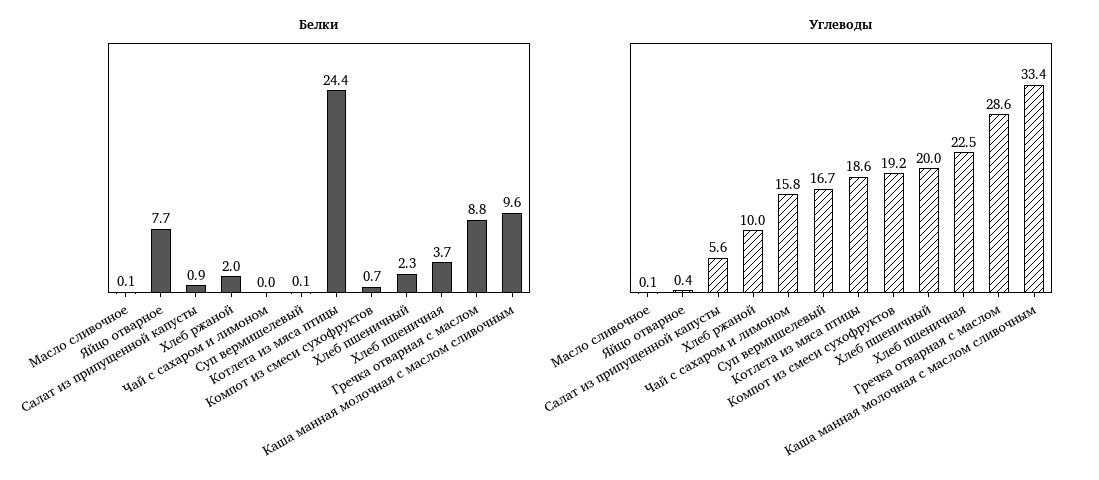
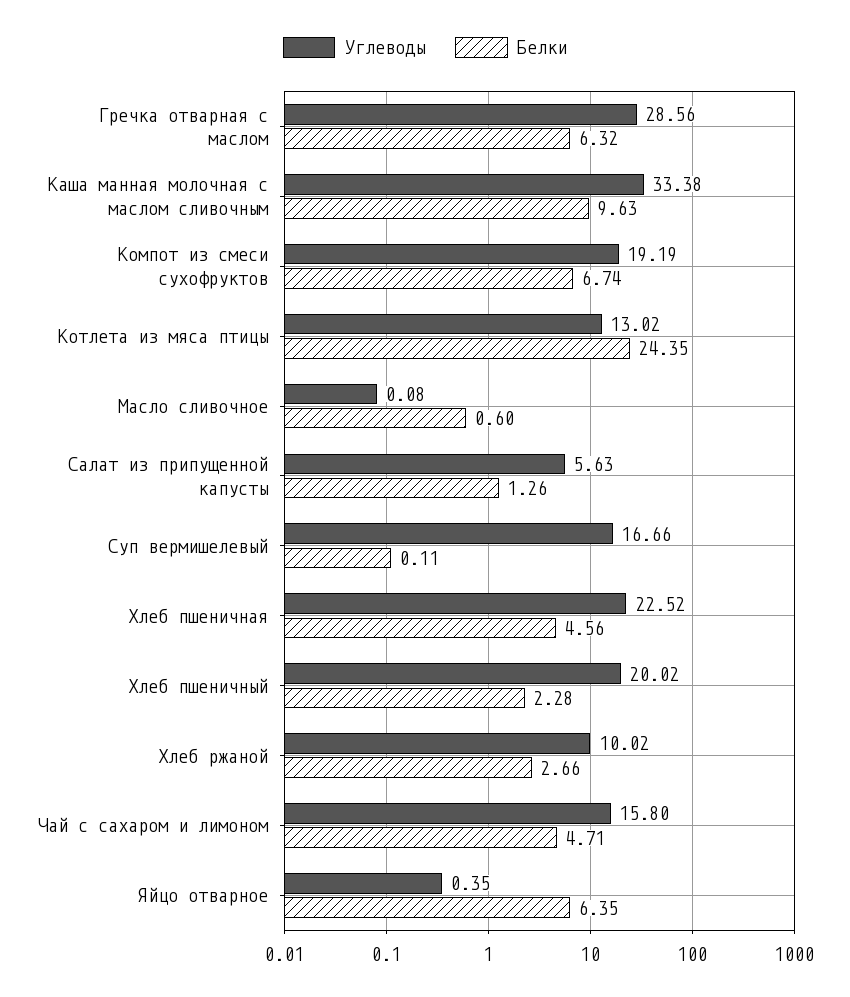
  {
    "Белки": {
-     "Масло сливочное": 0.1,
+     "Масло сливочное": 0.6,
-     "Яйцо отварное": 7.7,
+     "Яйцо отварное": 6.35,
-     "Салат из припущенной капусты": 0.9,
+     "Салат из припущенной капусты": 1.26,
-     "Хлеб ржаной": 2,
+     "Хлеб ржаной": 2.66,
-     "Чай с сахаром и лимоном": 0,
+     "Чай с сахаром и лимоном": 4.71,
      "Суп вермишелевый": 0.11,
      "Котлета из мяса птицы": 24.35,
-     "Компот из смеси сухофруктов": 0.7,
+     "Компот из смеси сухофруктов": 6.74,
      "Хлеб пшеничный": 2.28,
-     "Хлеб пшеничная": 3.7,
+     "Хлеб пшеничная": 4.56,
-     "Гречка отварная с маслом": 8.8,
+     "Гречка отварная с маслом": 6.32,
      "Каша манная молочная с маслом сливочным": 9.63
    },
    "Углеводы": {
      "Масло сливочное": 0.08,
      "Яйцо отварное": 0.35,
      "Салат из припущенной капусты": 5.63,
      "Хлеб ржаной": 10.02,
      "Чай с сахаром и лимоном": 15.8,
      "Суп вермишелевый": 16.66,
-     "Котлета из мяса птицы": 18.6,
+     "Котлета из мяса птицы": 13.02,
      "Компот из смеси сухофруктов": 19.19,
      "Хлеб пшеничный": 20.02,
      "Хлеб пшеничная": 22.52,
      "Гречка отварная с маслом": 28.56,
      "Каша манная молочная с маслом сливочным": 33.38
    }
  }

